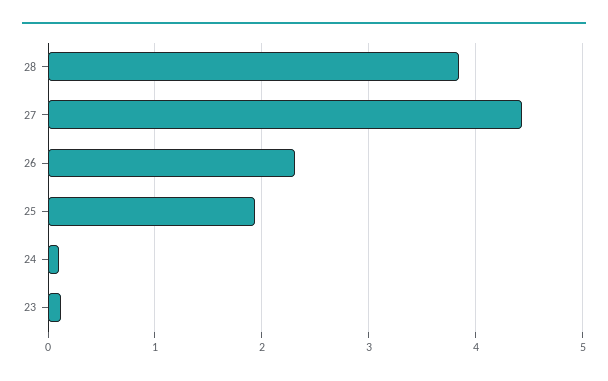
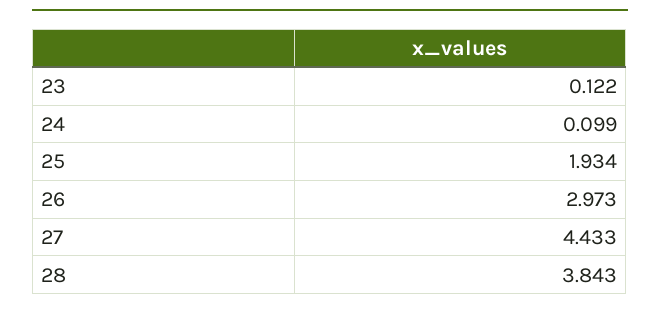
  {
    "28": 3.843,
    "27": 4.433,
-   "26": 2.3,
+   "26": 2.973,
    "25": 1.934,
    "24": 0.099,
    "23": 0.122
  }

